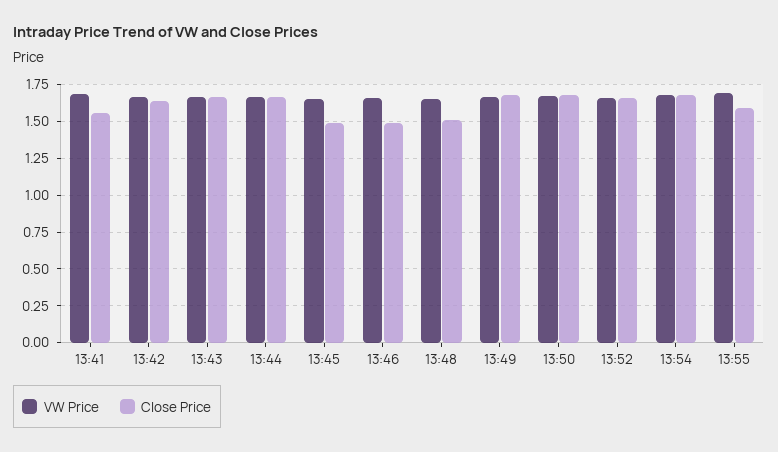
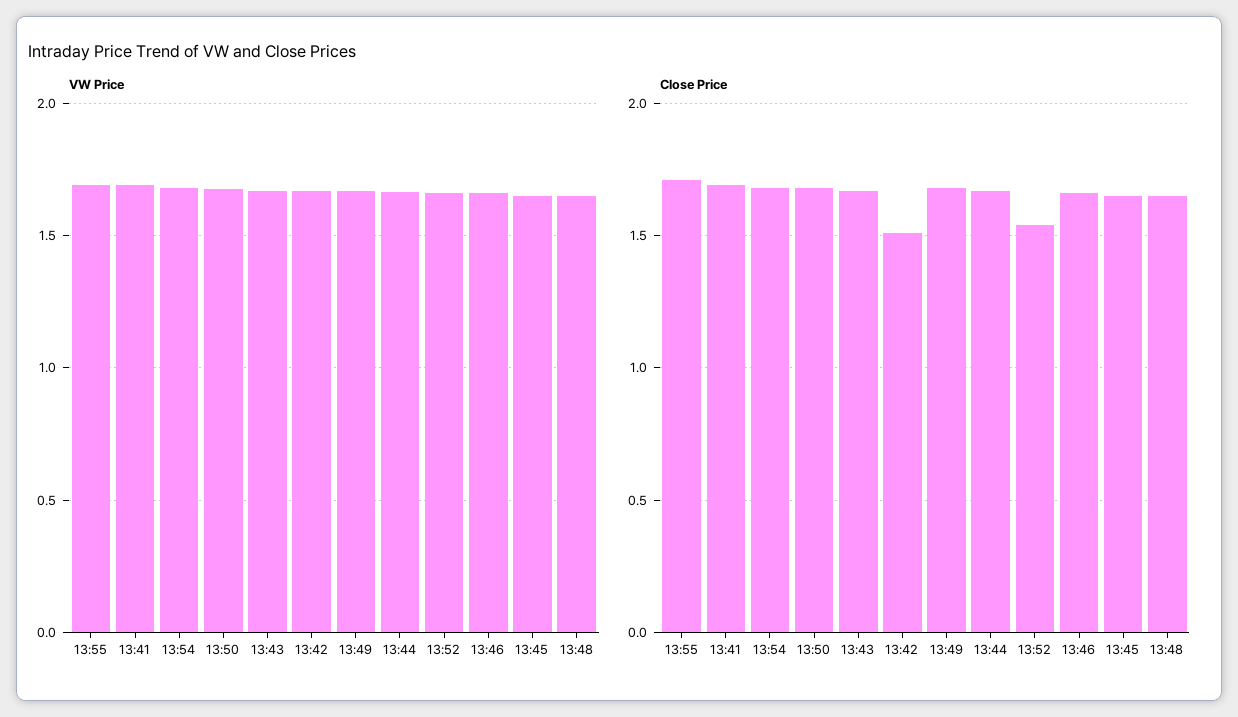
  {
    "VW Price": {
      "13:41": 1.7,
      "13:42": 1.65,
      "13:43": 1.65,
      "13:44": 1.65,
      "13:45": 1.65,
      "13:46": 1.65,
      "13:48": 1.65,
      "13:49": 1.65,
      "13:50": 1.65,
      "13:52": 1.65,
      "13:54": 1.7,
      "13:55": 1.7
    },
    "Close Price": {
-     "13:41": 1.55,
+     "13:41": 1.7,
-     "13:42": 1.65,
+     "13:42": 1.5,
      "13:43": 1.65,
      "13:44": 1.65,
-     "13:45": 1.5,
+     "13:45": 1.65,
-     "13:46": 1.5,
+     "13:46": 1.65,
-     "13:48": 1.5,
+     "13:48": 1.65,
      "13:49": 1.7,
      "13:50": 1.7,
-     "13:52": 1.65,
+     "13:52": 1.55,
      "13:54": 1.7,
-     "13:55": 1.6
+     "13:55": 1.7
    }
  }

